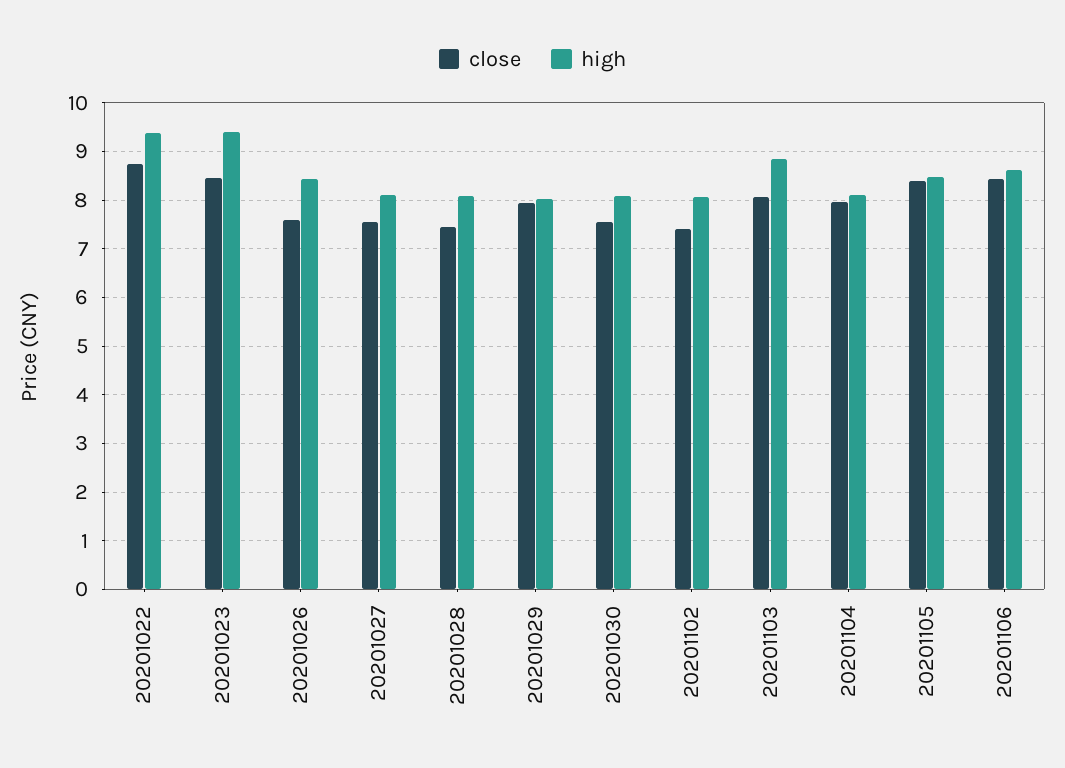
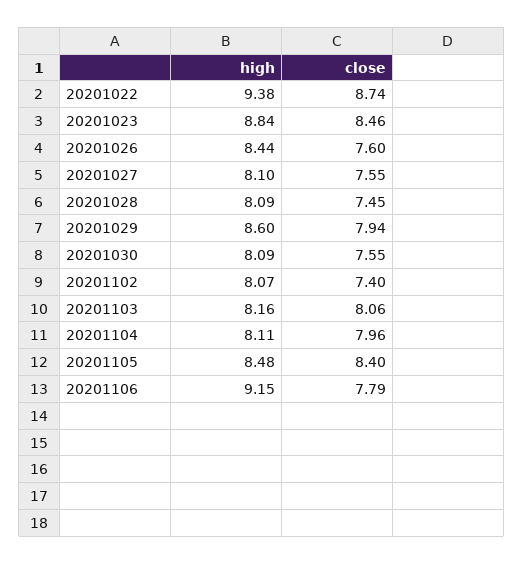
  {
    "close": {
      "20201022": 8.74,
      "20201023": 8.46,
      "20201026": 7.6,
      "20201027": 7.55,
      "20201028": 7.45,
      "20201029": 7.94,
      "20201030": 7.55,
      "20201102": 7.4,
      "20201103": 8.06,
      "20201104": 7.96,
      "20201105": 8.4,
-     "20201106": 8.4
+     "20201106": 7.79
    },
    "high": {
      "20201022": 9.38,
-     "20201023": 9.4,
+     "20201023": 8.84,
      "20201026": 8.44,
      "20201027": 8.1,
      "20201028": 8.09,
-     "20201029": 8,
+     "20201029": 8.6,
      "20201030": 8.09,
      "20201102": 8.07,
-     "20201103": 8.8,
+     "20201103": 8.16,
      "20201104": 8.11,
      "20201105": 8.48,
-     "20201106": 8.6
+     "20201106": 9.15
    }
  }

